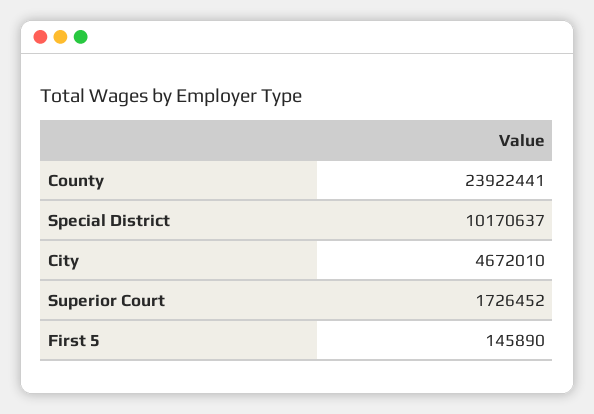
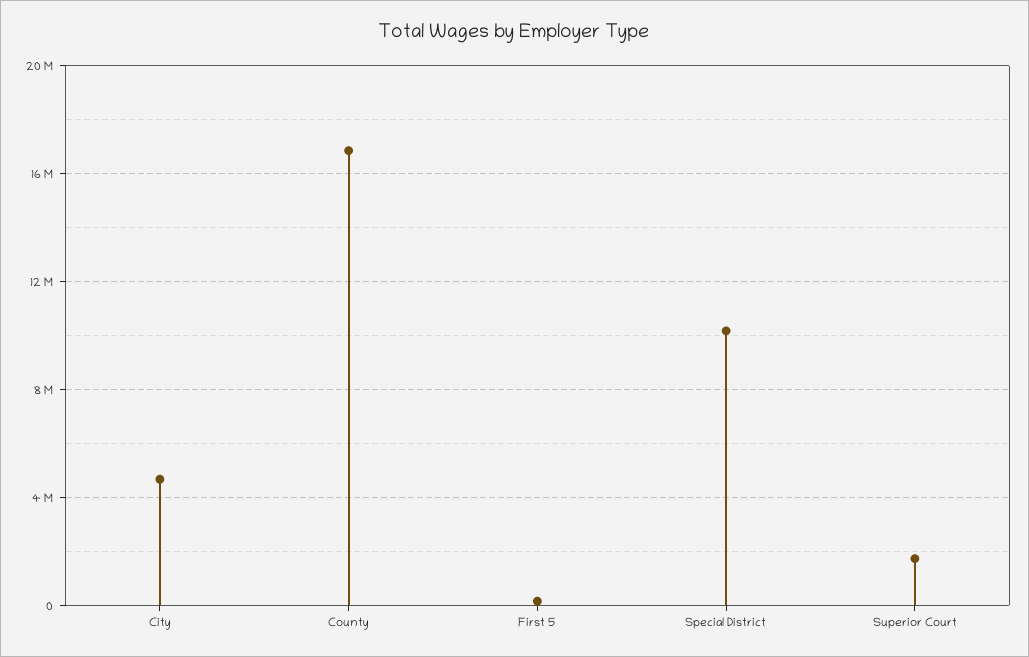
  {
-   "County": 23922441,
+   "County": 17000000,
    "Special District": 10170637,
    "City": 4672010,
    "Superior Court": 1726452,
    "First 5": 145890
  }

